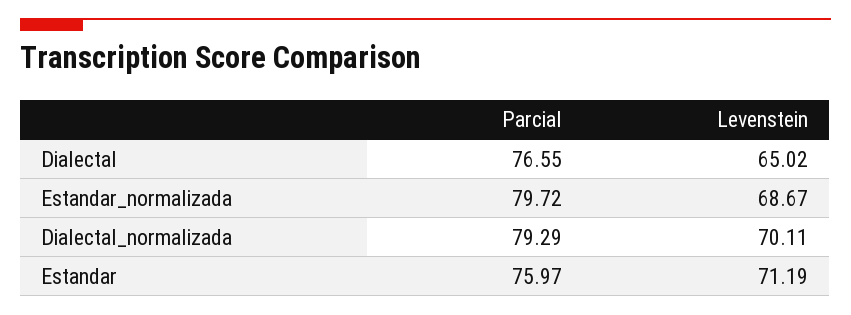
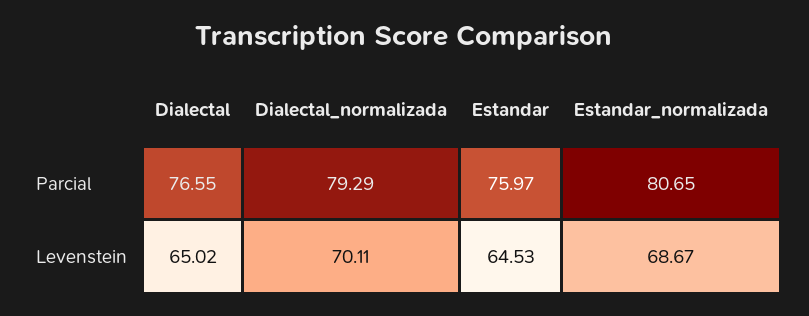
  {
    "Parcial": {
      "Dialectal": 76.55,
-     "Estandar_normalizada": 79.72,
+     "Estandar_normalizada": 80.65,
      "Dialectal_normalizada": 79.29,
      "Estandar": 75.97
    },
    "Levenstein": {
      "Dialectal": 65.02,
      "Estandar_normalizada": 68.67,
      "Dialectal_normalizada": 70.11,
-     "Estandar": 71.19
+     "Estandar": 64.53
    }
  }

